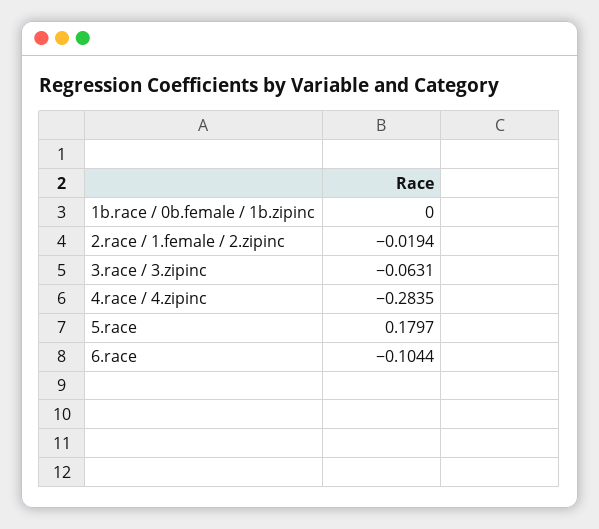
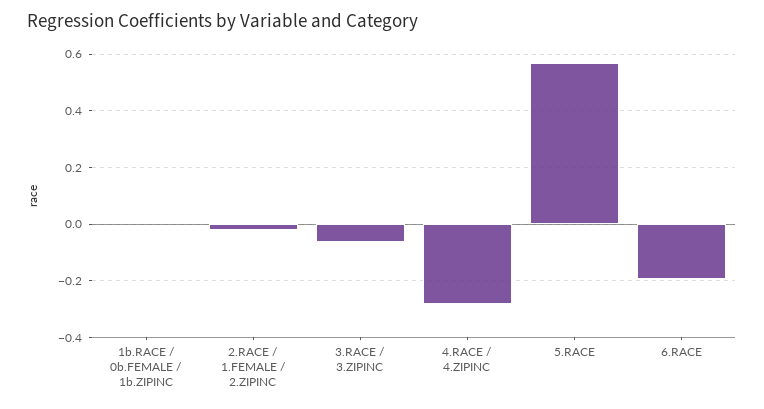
  {
    "1b.race / 0b.female / 1b.zipinc": 0,
    "2.race / 1.female / 2.zipinc": -0.0194,
    "3.race / 3.zipinc": -0.0631,
    "4.race / 4.zipinc": -0.2835,
-   "5.race": 0.1797,
+   "5.race": 0.575,
-   "6.race": -0.1044
+   "6.race": -0.2
  }

